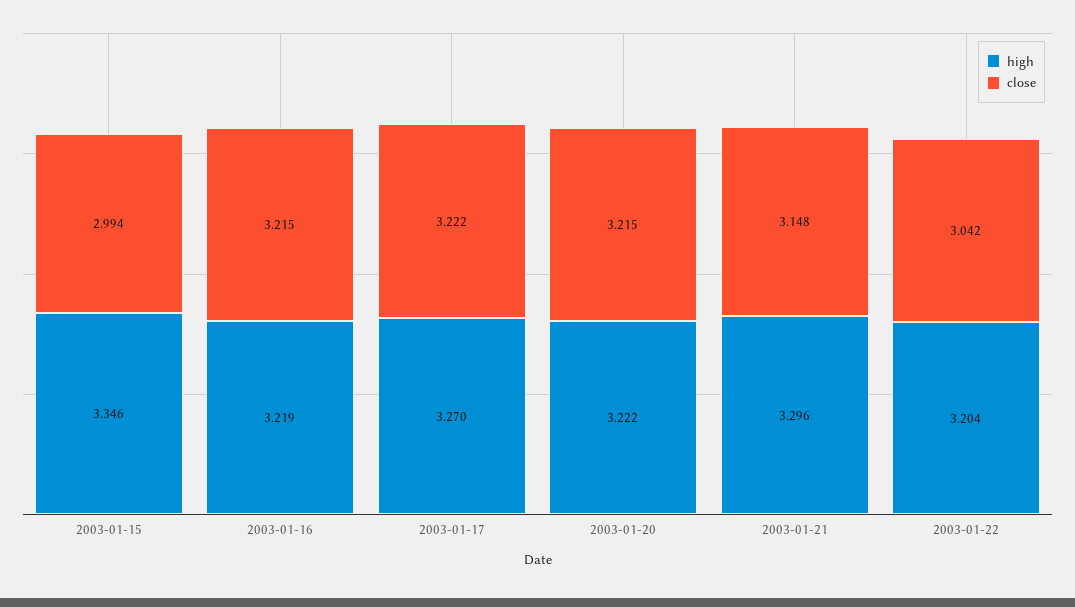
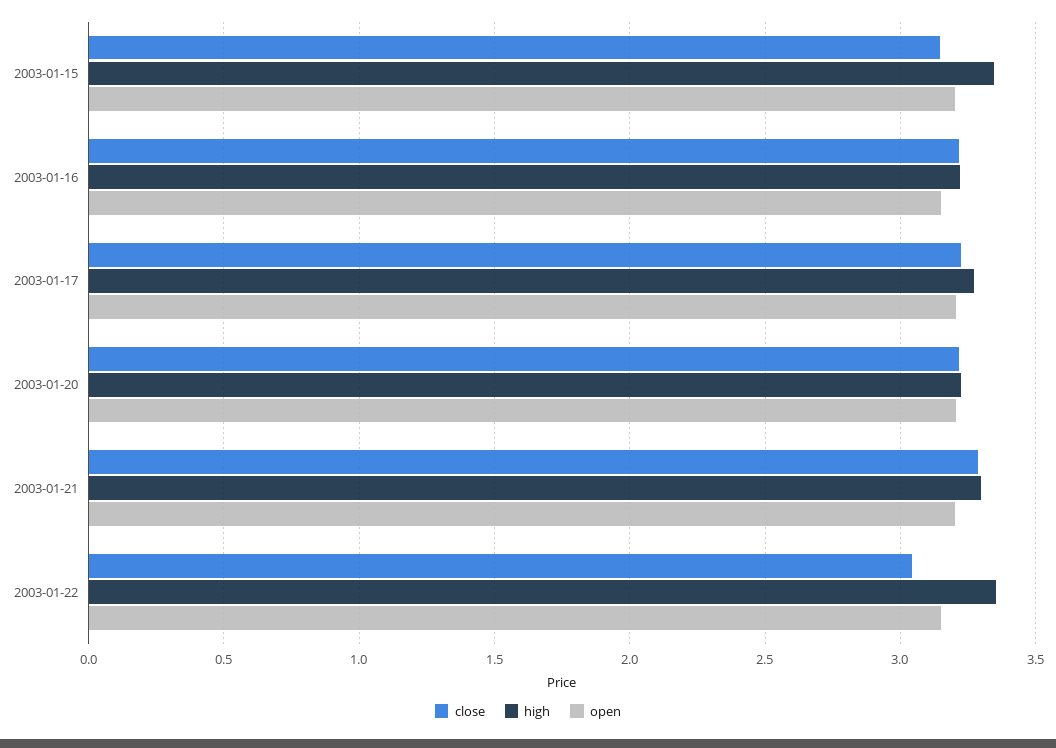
  {
    "high": {
      "2003-01-15": 3.346,
      "2003-01-16": 3.219,
      "2003-01-17": 3.27,
      "2003-01-20": 3.222,
      "2003-01-21": 3.296,
-     "2003-01-22": 3.204
+     "2003-01-22": 3.35
    },
    "close": {
-     "2003-01-15": 2.994,
+     "2003-01-15": 3.15,
      "2003-01-16": 3.215,
      "2003-01-17": 3.222,
      "2003-01-20": 3.215,
-     "2003-01-21": 3.148,
+     "2003-01-21": 3.3,
      "2003-01-22": 3.042
-   }
+   },
+   "open": {
+     "2003-01-15": 3.2,
+     "2003-01-16": 3.15,
+     "2003-01-17": 3.2,
+     "2003-01-20": 3.2,
+     "2003-01-21": 3.2,
+     "2003-01-22": 3.15
+   }
  }

